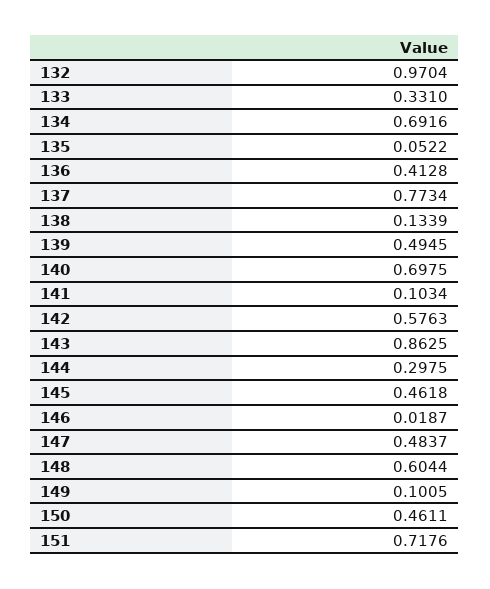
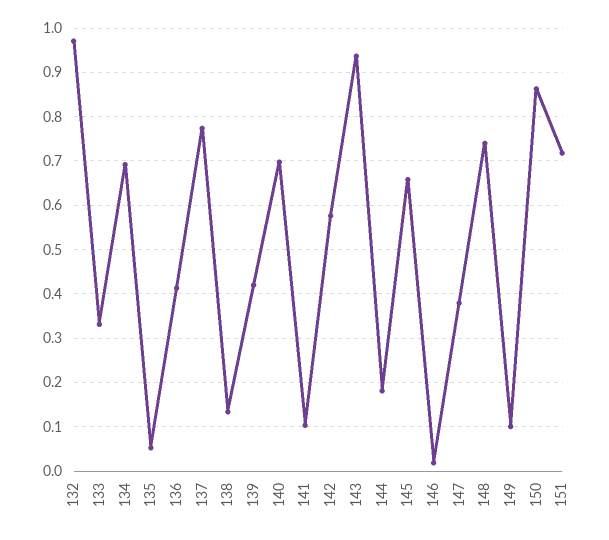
  {
    "132": 0.9704,
    "133": 0.331,
    "134": 0.6916,
    "135": 0.0522,
    "136": 0.4128,
    "137": 0.7734,
    "138": 0.1339,
-   "139": 0.4945,
+   "139": 0.42,
    "140": 0.6975,
    "141": 0.1034,
    "142": 0.5763,
-   "143": 0.8625,
+   "143": 0.94,
-   "144": 0.2975,
+   "144": 0.18,
-   "145": 0.4618,
+   "145": 0.66,
    "146": 0.0187,
-   "147": 0.4837,
+   "147": 0.38,
-   "148": 0.6044,
+   "148": 0.74,
    "149": 0.1005,
-   "150": 0.4611,
+   "150": 0.86,
    "151": 0.7176
  }

